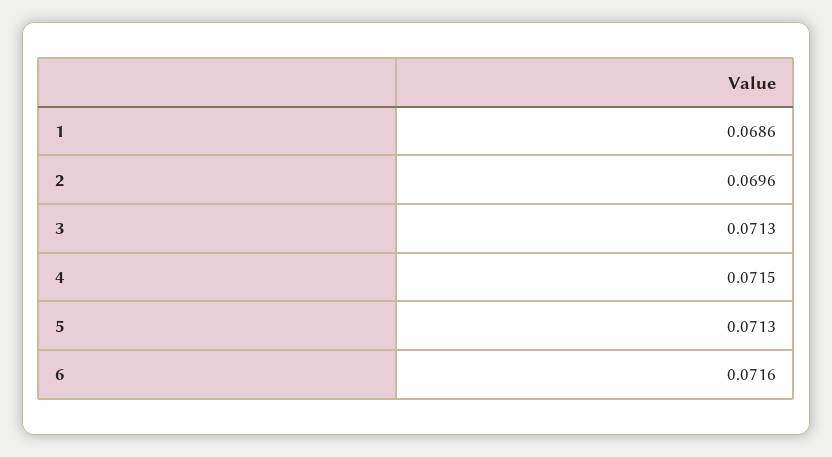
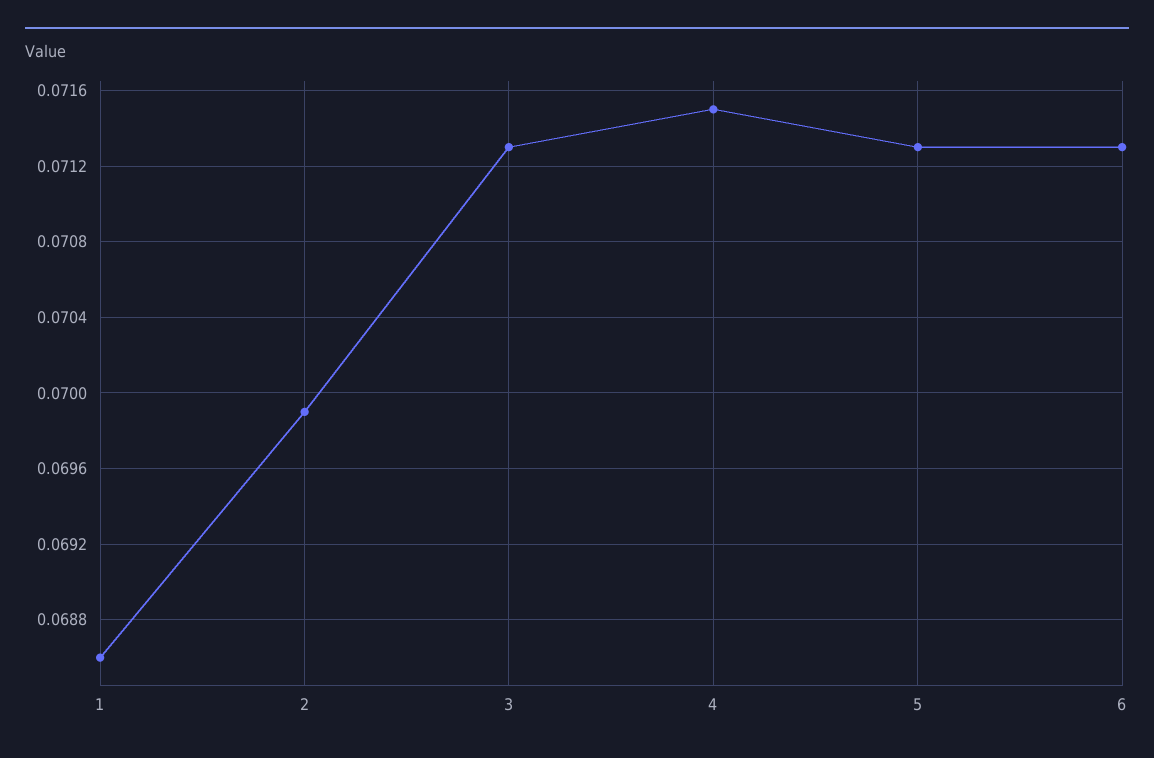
  {
    "1": 0.0686,
-   "2": 0.0696,
+   "2": 0.0699,
    "3": 0.0713,
    "4": 0.0715,
    "5": 0.0713,
-   "6": 0.0716
+   "6": 0.0713
  }

